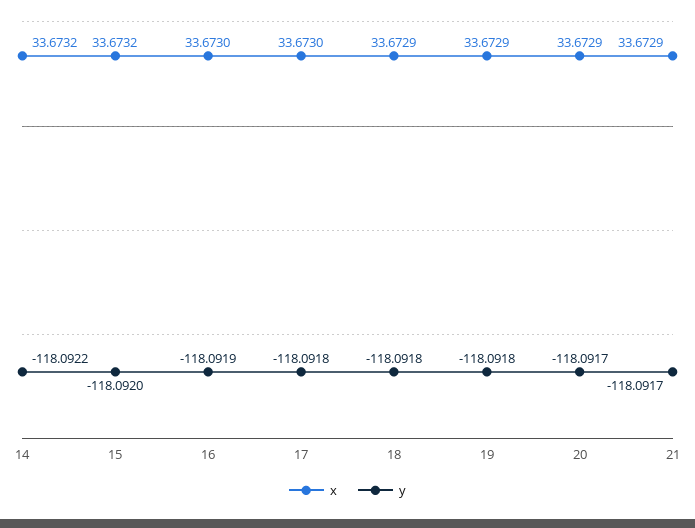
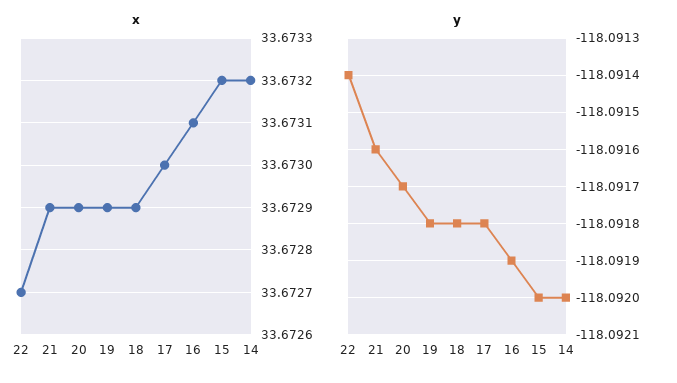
  {
    "x": {
      "14": 33.6732,
      "15": 33.6732,
-     "16": 33.673,
+     "16": 33.6731,
      "17": 33.673,
      "18": 33.6729,
      "19": 33.6729,
      "20": 33.6729,
-     "21": 33.6729
+     "21": 33.6729,
+     "22": 33.6727
    },
    "y": {
-     "14": -118.0922,
+     "14": -118.092,
      "15": -118.092,
      "16": -118.0919,
      "17": -118.0918,
      "18": -118.0918,
      "19": -118.0918,
      "20": -118.0917,
-     "21": -118.0917
+     "21": -118.0916,
+     "22": -118.0914
    }
  }

